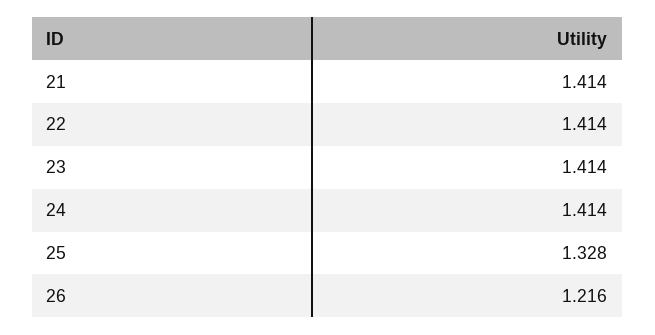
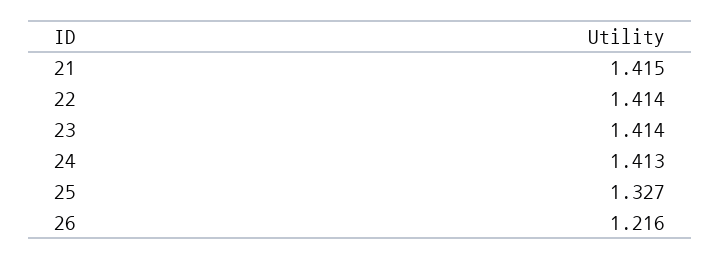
  {
-   "21": 1.414,
+   "21": 1.415,
    "22": 1.414,
    "23": 1.414,
-   "24": 1.414,
+   "24": 1.413,
-   "25": 1.328,
+   "25": 1.327,
    "26": 1.216
  }

